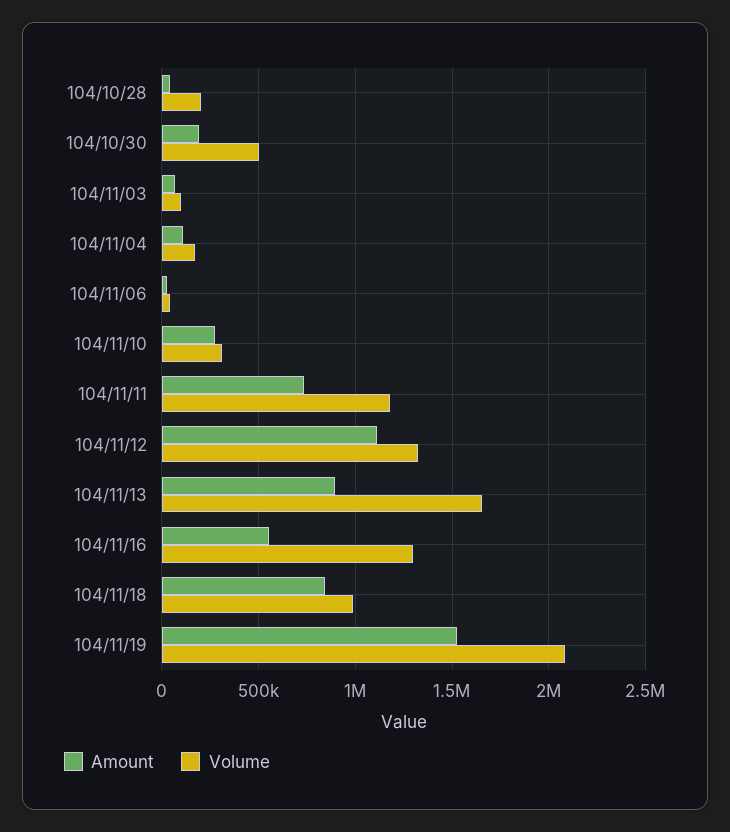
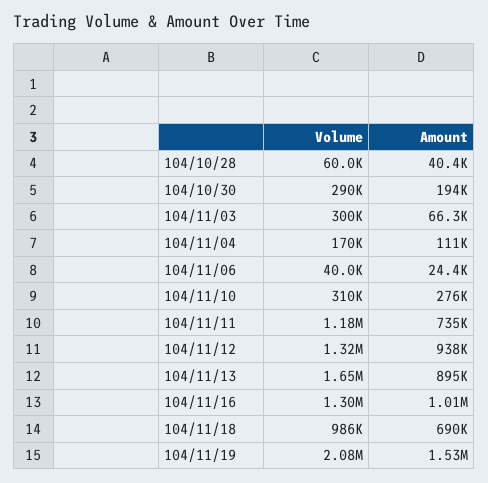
  {
    "Amount": {
      "104/10/28": 40400,
      "104/10/30": 194000,
      "104/11/03": 66300,
      "104/11/04": 111000,
      "104/11/06": 24400,
      "104/11/10": 276000,
      "104/11/11": 735000,
-     "104/11/12": 1100000,
+     "104/11/12": 938000,
      "104/11/13": 895000,
-     "104/11/16": 550000,
+     "104/11/16": 1010000,
-     "104/11/18": 850000,
+     "104/11/18": 690000,
      "104/11/19": 1530000
    },
    "Volume": {
-     "104/10/28": 200000,
+     "104/10/28": 60000,
-     "104/10/30": 500000,
+     "104/10/30": 290000,
-     "104/11/03": 100000,
+     "104/11/03": 300000,
      "104/11/04": 170000,
      "104/11/06": 40000,
      "104/11/10": 310000,
      "104/11/11": 1180000,
      "104/11/12": 1320000,
      "104/11/13": 1650000,
      "104/11/16": 1300000,
      "104/11/18": 986000,
      "104/11/19": 2080000
    }
  }

